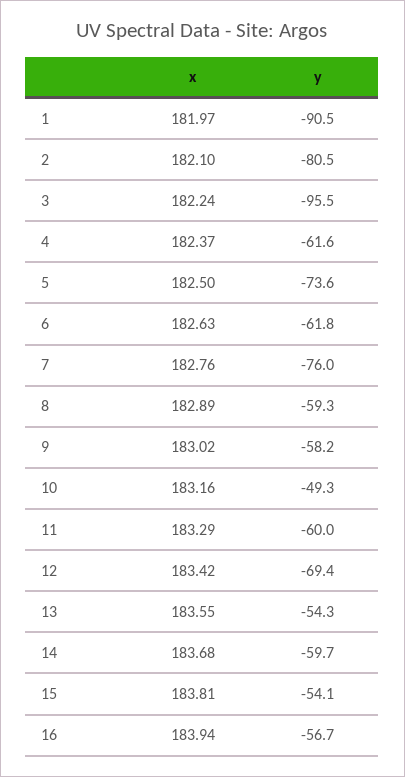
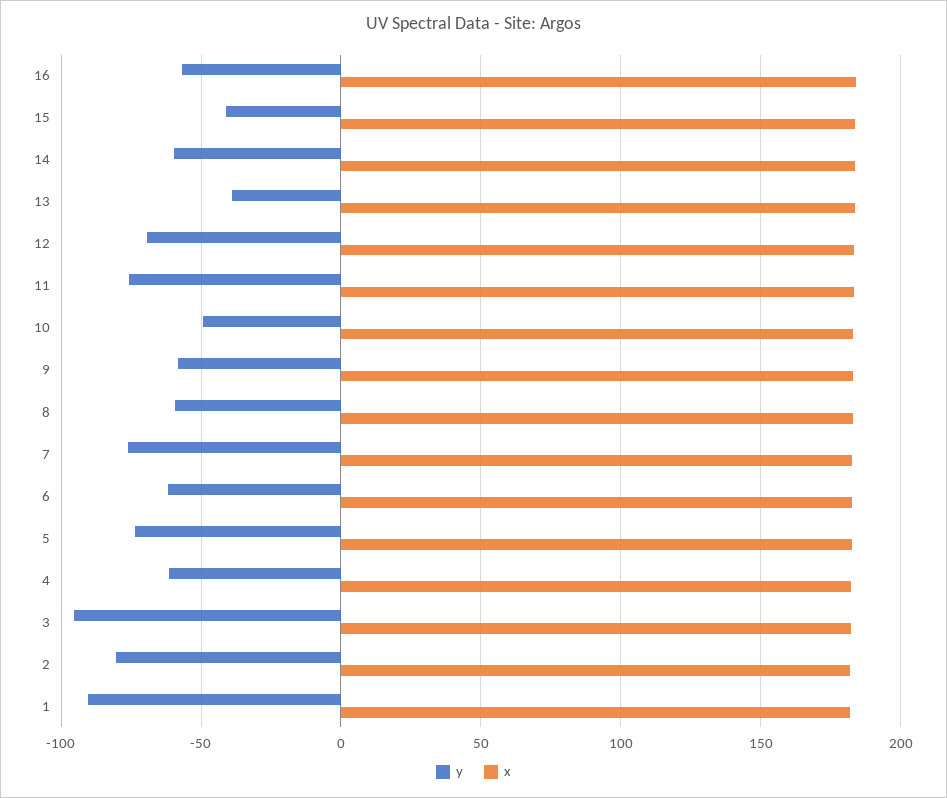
  {
    "x": {
      "1": 181.97,
      "2": 182.1,
      "3": 182.24,
      "4": 182.37,
      "5": 182.5,
      "6": 182.63,
      "7": 182.76,
      "8": 182.89,
      "9": 183.02,
      "10": 183.16,
      "11": 183.29,
      "12": 183.42,
      "13": 183.55,
      "14": 183.68,
      "15": 183.81,
      "16": 183.94
    },
    "y": {
      "1": -90.5,
      "2": -80.5,
      "3": -95.5,
      "4": -61.6,
      "5": -73.6,
      "6": -61.8,
      "7": -76,
      "8": -59.3,
      "9": -58.2,
      "10": -49.3,
-     "11": -60,
+     "11": -75,
      "12": -69.4,
-     "13": -54.3,
+     "13": -40,
      "14": -59.7,
-     "15": -54.1,
+     "15": -40,
      "16": -56.7
    }
  }

